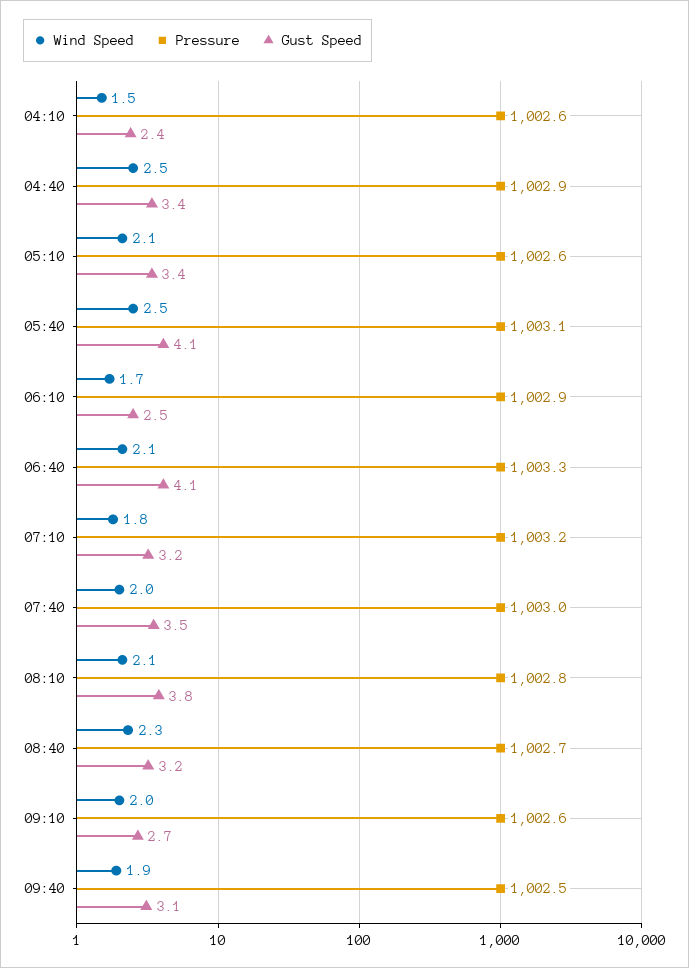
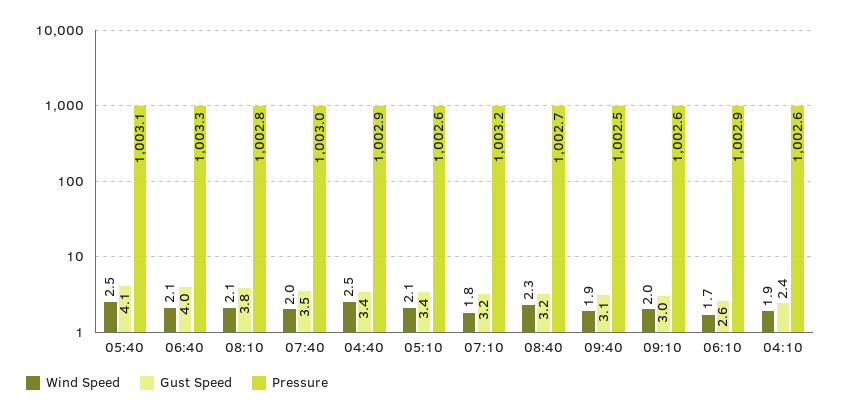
  {
    "Wind Speed": {
-     "04:10": 1.5,
+     "04:10": 1.9,
      "04:40": 2.5,
      "05:10": 2.1,
      "05:40": 2.5,
      "06:10": 1.7,
      "06:40": 2.1,
      "07:10": 1.8,
      "07:40": 2,
      "08:10": 2.1,
      "08:40": 2.3,
      "09:10": 2,
      "09:40": 1.9
    },
    "Pressure": {
      "04:10": 1002.6,
      "04:40": 1002.9,
      "05:10": 1002.6,
      "05:40": 1003.1,
      "06:10": 1002.9,
      "06:40": 1003.3,
      "07:10": 1003.2,
      "07:40": 1003,
      "08:10": 1002.8,
      "08:40": 1002.7,
      "09:10": 1002.6,
      "09:40": 1002.5
    },
    "Gust Speed": {
      "04:10": 2.4,
      "04:40": 3.4,
      "05:10": 3.4,
      "05:40": 4.1,
-     "06:10": 2.5,
+     "06:10": 2.6,
-     "06:40": 4.1,
+     "06:40": 4,
      "07:10": 3.2,
      "07:40": 3.5,
      "08:10": 3.8,
      "08:40": 3.2,
-     "09:10": 2.7,
+     "09:10": 3,
      "09:40": 3.1
    }
  }

